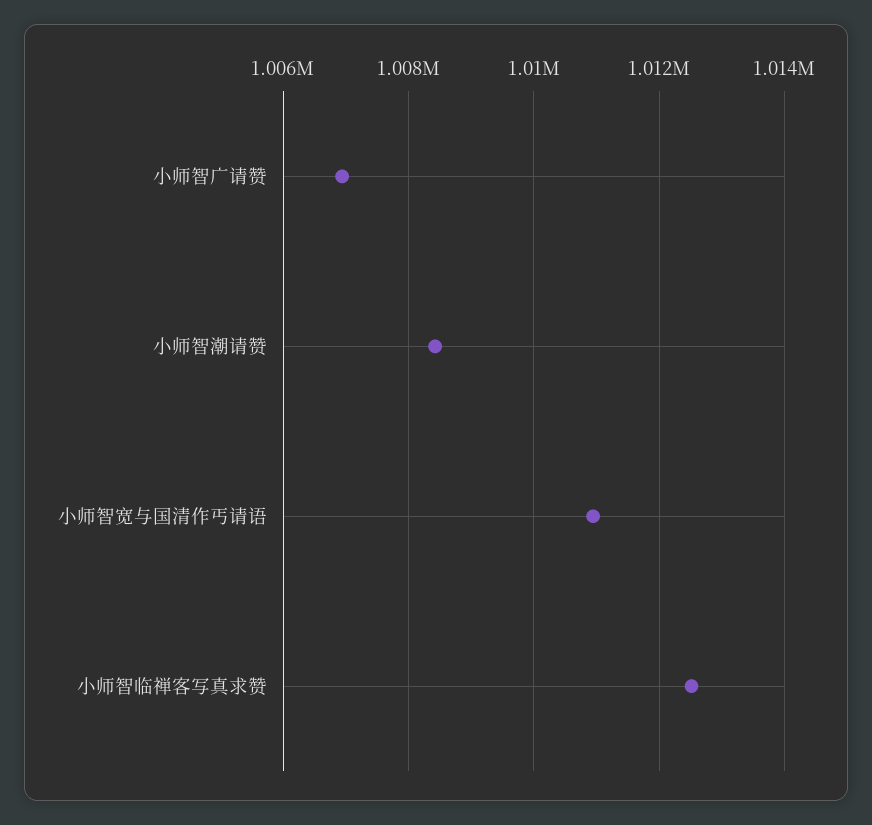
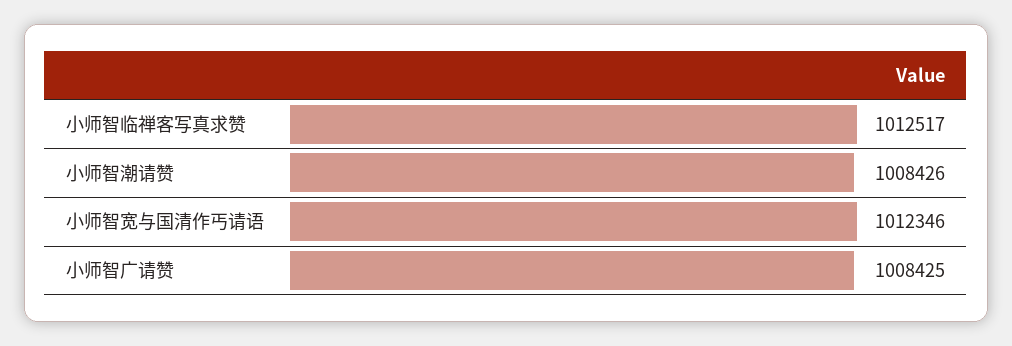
  {
-   "小师智广请赞": 1007000,
+   "小师智广请赞": 1008425,
    "小师智潮请赞": 1008426,
-   "小师智宽与国清作丐请语": 1011000,
+   "小师智宽与国清作丐请语": 1012346,
    "小师智临禅客写真求赞": 1012517
  }

